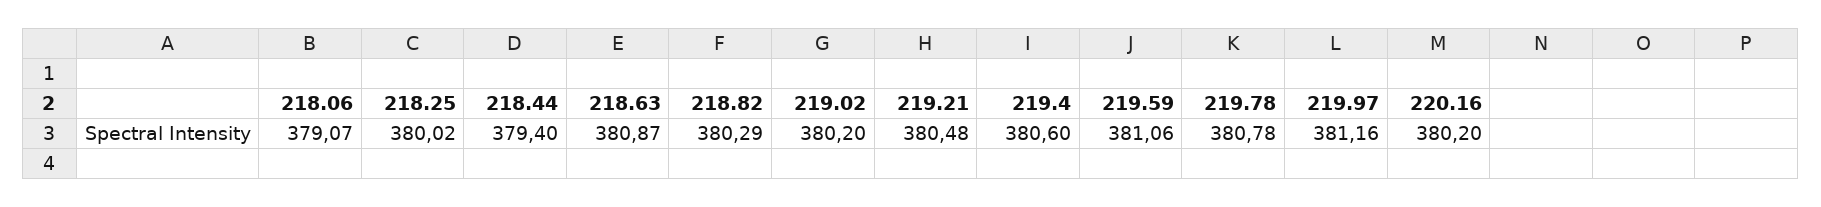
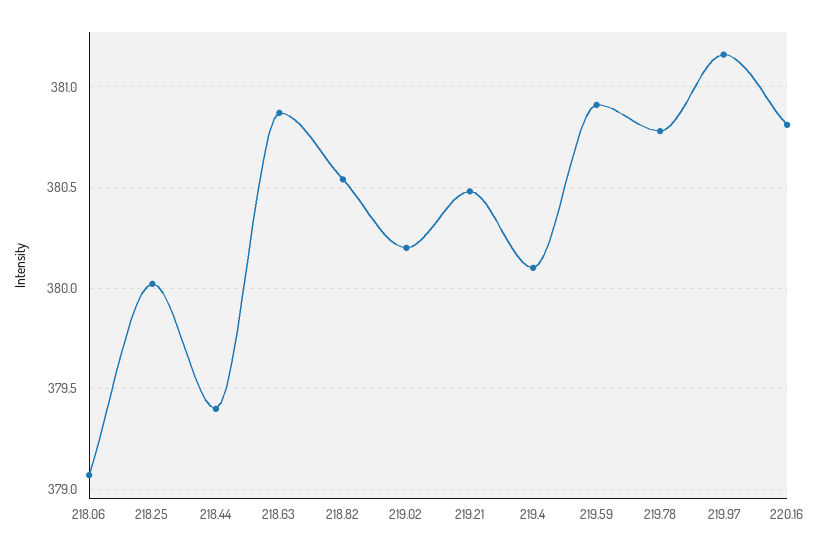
  {
    "218.06": 379.07,
    "218.25": 380.02,
    "218.44": 379.4,
    "218.63": 380.87,
-   "218.82": 380.29,
+   "218.82": 380.55,
    "219.02": 380.2,
    "219.21": 380.48,
-   "219.4": 380.6,
+   "219.4": 380.1,
-   "219.59": 381.06,
+   "219.59": 380.9,
    "219.78": 380.78,
    "219.97": 381.16,
-   "220.16": 380.2
+   "220.16": 380.8
  }

